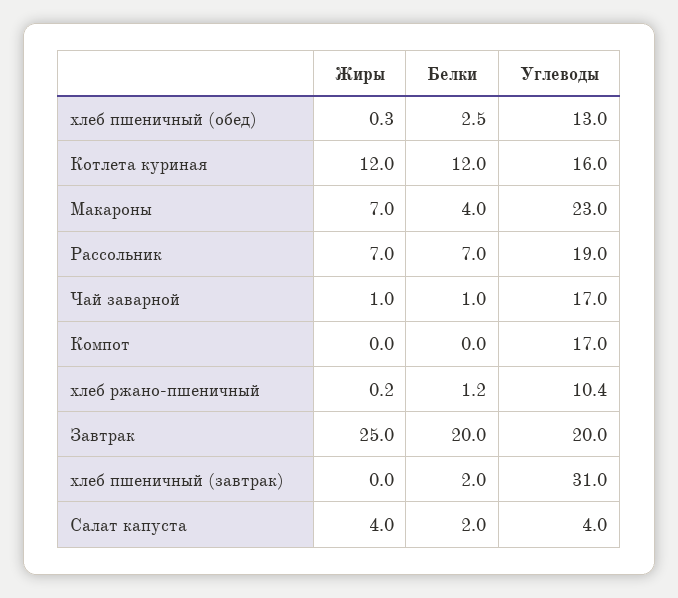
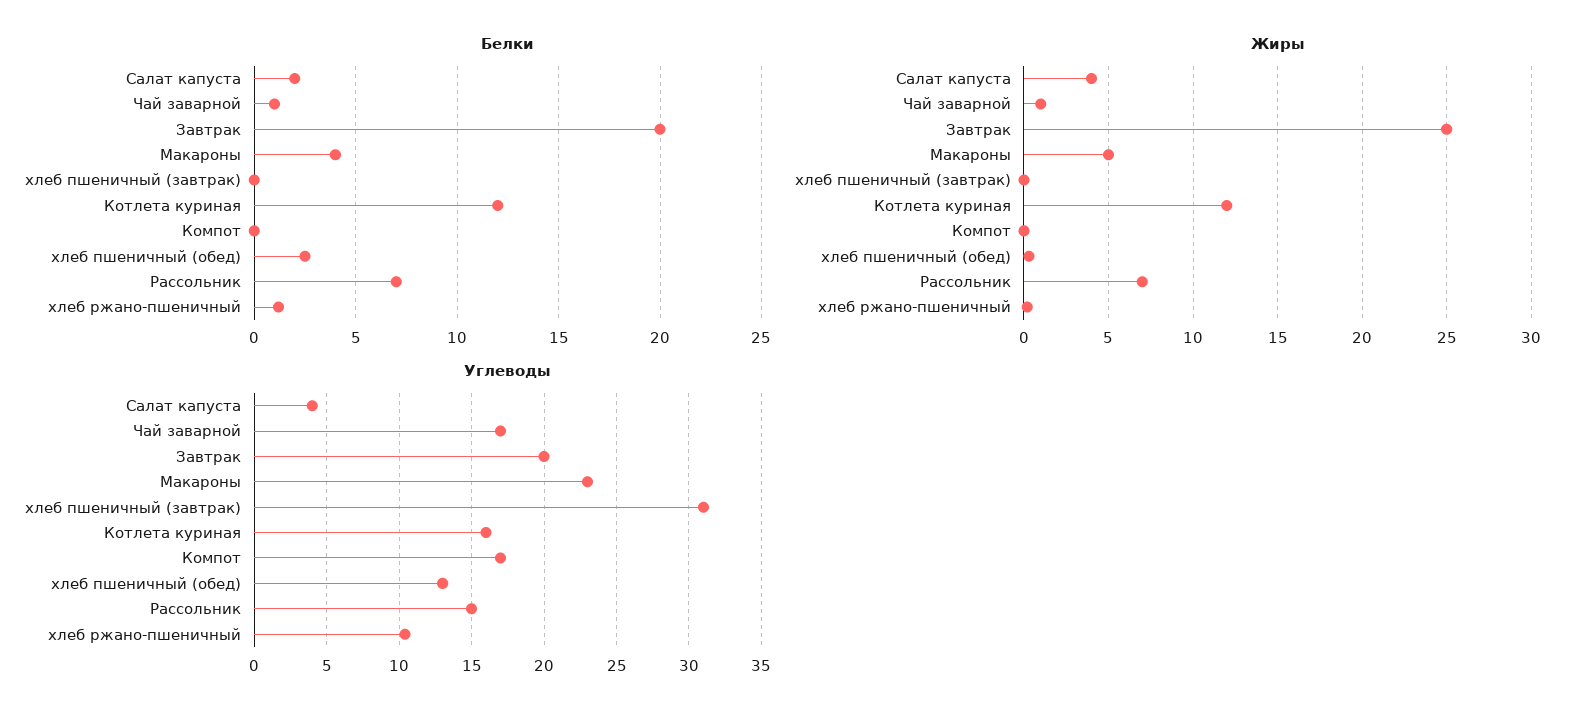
  {
    "Жиры": {
      "хлеб пшеничный (обед)": 0.3,
      "Котлета куриная": 12,
-     "Макароны": 7,
+     "Макароны": 5,
      "Рассольник": 7,
      "Чай заварной": 1,
      "Компот": 0,
      "хлеб ржано-пшеничный": 0.2,
      "Завтрак": 25,
      "хлеб пшеничный (завтрак)": 0,
      "Салат капуста": 4
    },
    "Белки": {
      "хлеб пшеничный (обед)": 2.5,
      "Котлета куриная": 12,
      "Макароны": 4,
      "Рассольник": 7,
      "Чай заварной": 1,
      "Компот": 0,
      "хлеб ржано-пшеничный": 1.2,
      "Завтрак": 20,
-     "хлеб пшеничный (завтрак)": 2,
+     "хлеб пшеничный (завтрак)": 0,
      "Салат капуста": 2
    },
    "Углеводы": {
      "хлеб пшеничный (обед)": 13,
      "Котлета куриная": 16,
      "Макароны": 23,
-     "Рассольник": 19,
+     "Рассольник": 15,
      "Чай заварной": 17,
      "Компот": 17,
      "хлеб ржано-пшеничный": 10.4,
      "Завтрак": 20,
      "хлеб пшеничный (завтрак)": 31,
      "Салат капуста": 4
    }
  }

